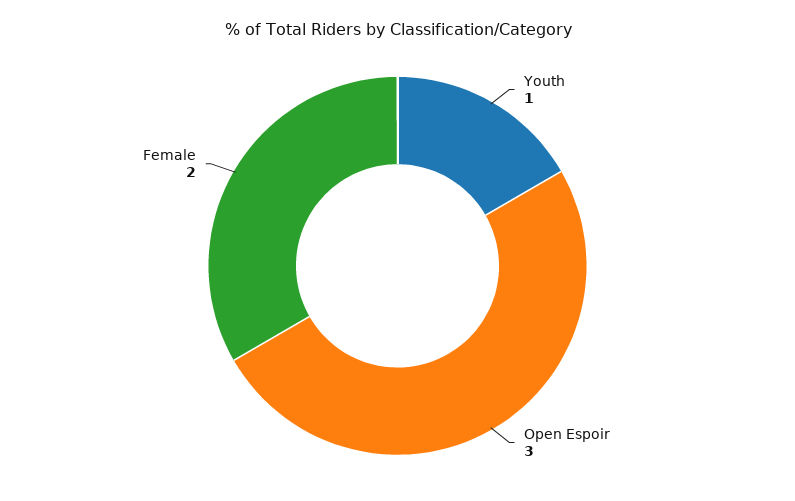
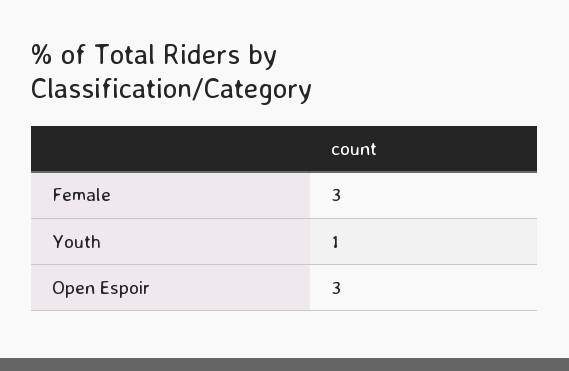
  {
    "Youth": 1,
    "Open Espoir": 3,
-   "Female": 2
+   "Female": 3
  }

